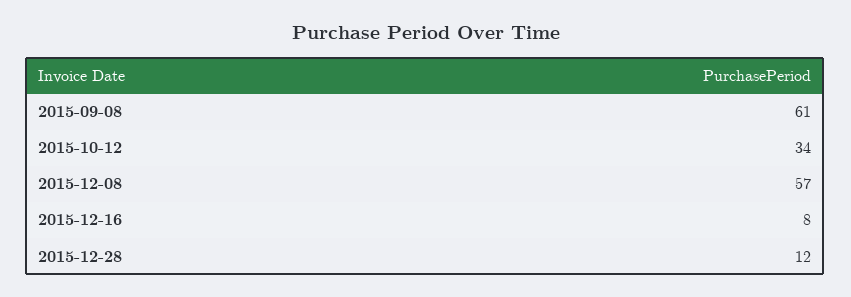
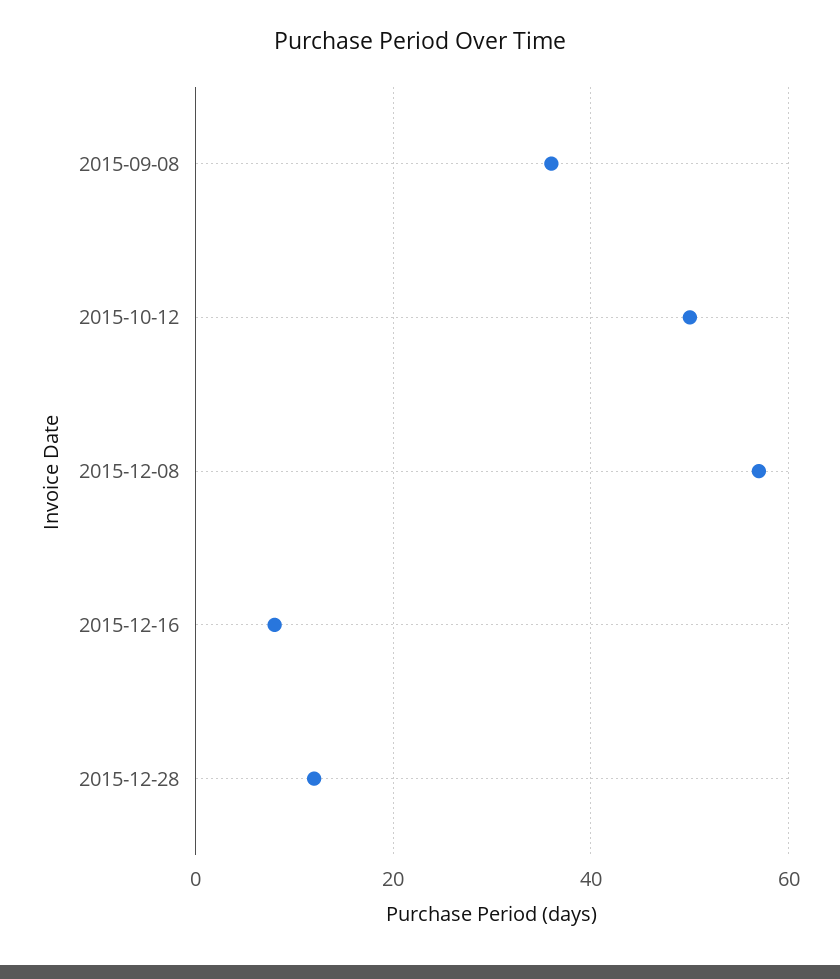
  {
-   "2015-09-08": 61,
+   "2015-09-08": 35,
-   "2015-10-12": 34,
+   "2015-10-12": 50,
    "2015-12-08": 57,
    "2015-12-16": 8,
    "2015-12-28": 12
  }

